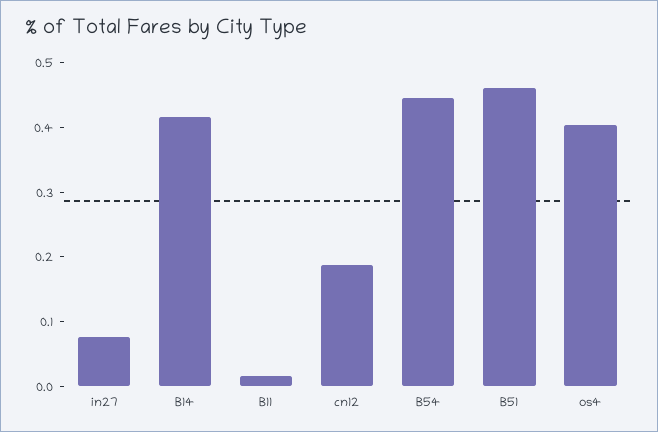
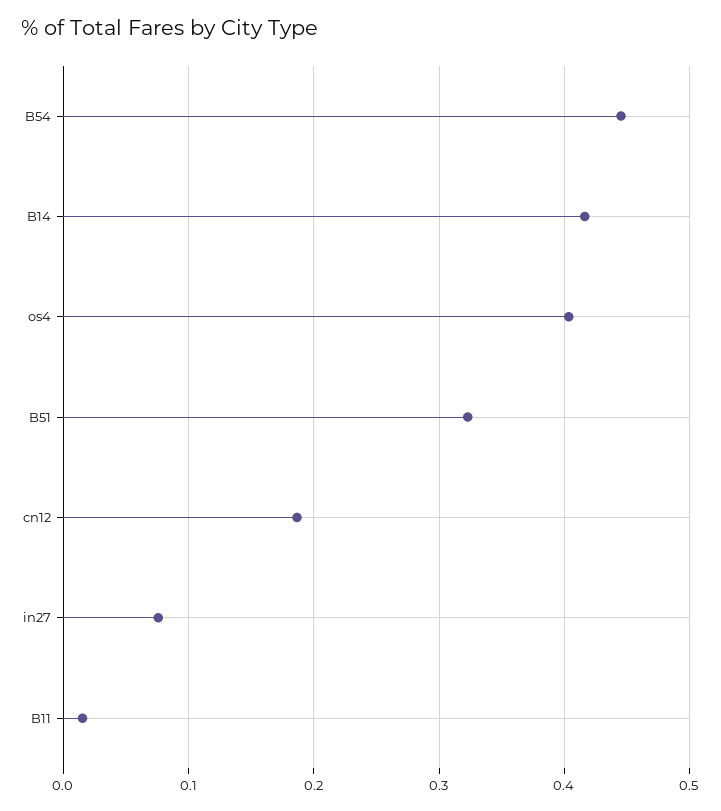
  {
    "in27": 0.08,
    "B14": 0.42,
    "B11": 0.02,
    "cn12": 0.19,
    "B54": 0.45,
-   "B51": 0.46,
+   "B51": 0.32,
    "os4": 0.4
  }

